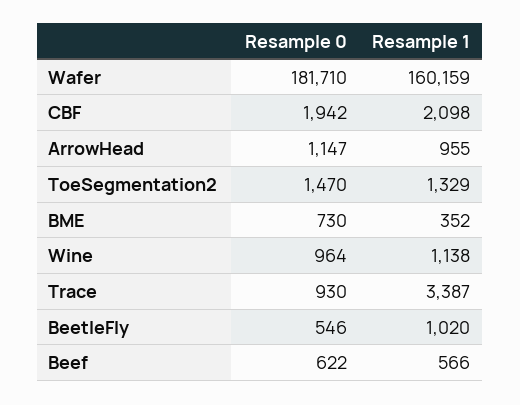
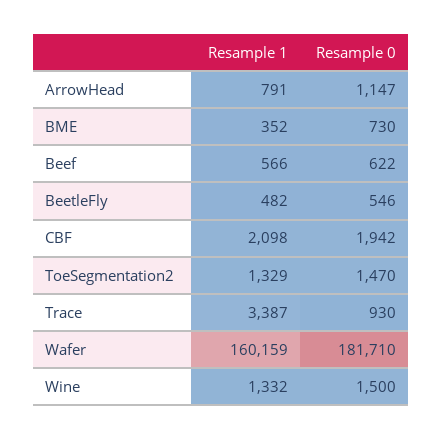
  {
    "Resample 0": {
      "Wafer": 181710,
      "CBF": 1942,
      "ArrowHead": 1147,
      "ToeSegmentation2": 1470,
      "BME": 730,
-     "Wine": 964,
+     "Wine": 1500,
      "Trace": 930,
      "BeetleFly": 546,
      "Beef": 622
    },
    "Resample 1": {
      "Wafer": 160159,
      "CBF": 2098,
-     "ArrowHead": 955,
+     "ArrowHead": 791,
      "ToeSegmentation2": 1329,
      "BME": 352,
-     "Wine": 1138,
+     "Wine": 1332,
      "Trace": 3387,
-     "BeetleFly": 1020,
+     "BeetleFly": 482,
      "Beef": 566
    }
  }

